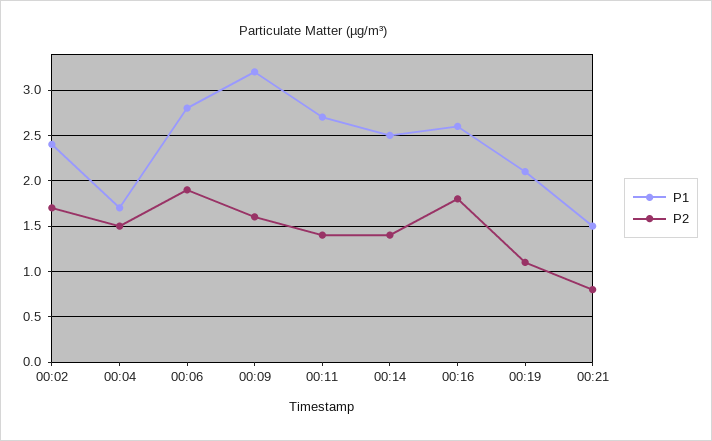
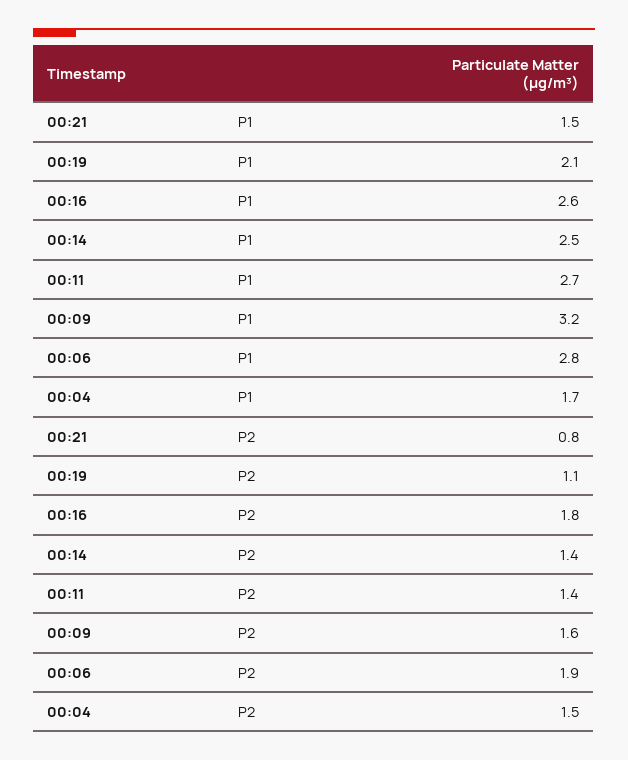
  {
    "P1": {
-     "00:02": 2.4,
      "00:04": 1.7,
      "00:06": 2.8,
      "00:09": 3.2,
      "00:11": 2.7,
      "00:14": 2.5,
      "00:16": 2.6,
      "00:19": 2.1,
      "00:21": 1.5
    },
    "P2": {
-     "00:02": 1.7,
      "00:04": 1.5,
      "00:06": 1.9,
      "00:09": 1.6,
      "00:11": 1.4,
      "00:14": 1.4,
      "00:16": 1.8,
      "00:19": 1.1,
      "00:21": 0.8
    }
  }

